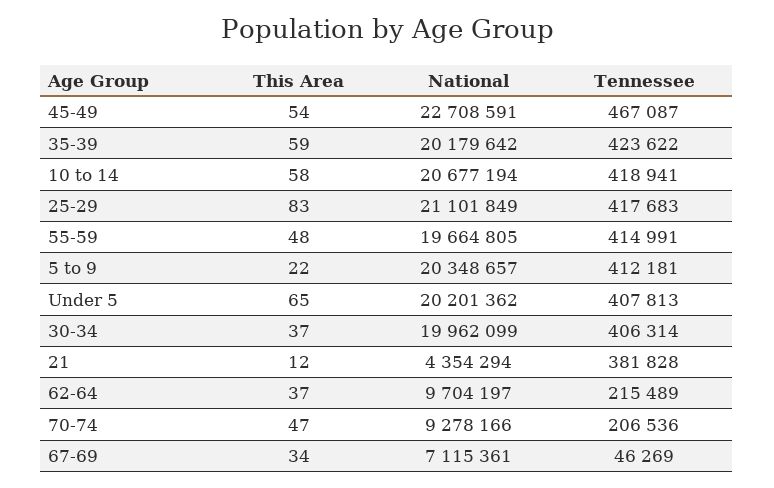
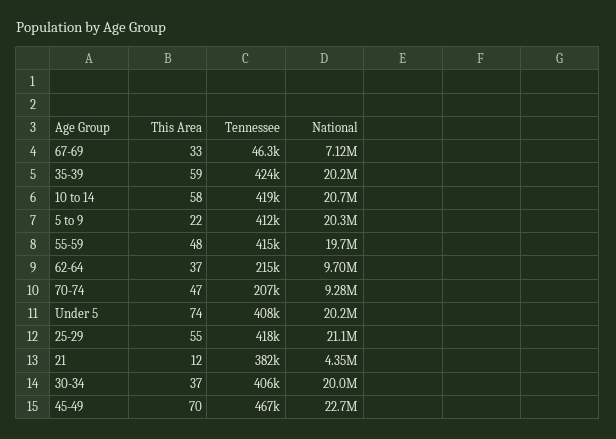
  {
    "This Area": {
-     "45-49": 54,
+     "45-49": 70,
      "35-39": 59,
      "10 to 14": 58,
-     "25-29": 83,
+     "25-29": 55,
      "55-59": 48,
      "5 to 9": 22,
-     "Under 5": 65,
+     "Under 5": 74,
      "30-34": 37,
      "21": 12,
      "62-64": 37,
      "70-74": 47,
-     "67-69": 34
+     "67-69": 33
    },
    "National": {
      "45-49": 22708591,
      "35-39": 20179642,
      "10 to 14": 20677194,
      "25-29": 21101849,
      "55-59": 19664805,
      "5 to 9": 20348657,
      "Under 5": 20201362,
      "30-34": 19962099,
      "21": 4354294,
      "62-64": 9704197,
      "70-74": 9278166,
      "67-69": 7115361
    },
    "Tennessee": {
      "45-49": 467087,
      "35-39": 423622,
      "10 to 14": 418941,
      "25-29": 417683,
      "55-59": 414991,
      "5 to 9": 412181,
      "Under 5": 407813,
      "30-34": 406314,
      "21": 381828,
      "62-64": 215489,
      "70-74": 206536,
      "67-69": 46269
    }
  }

